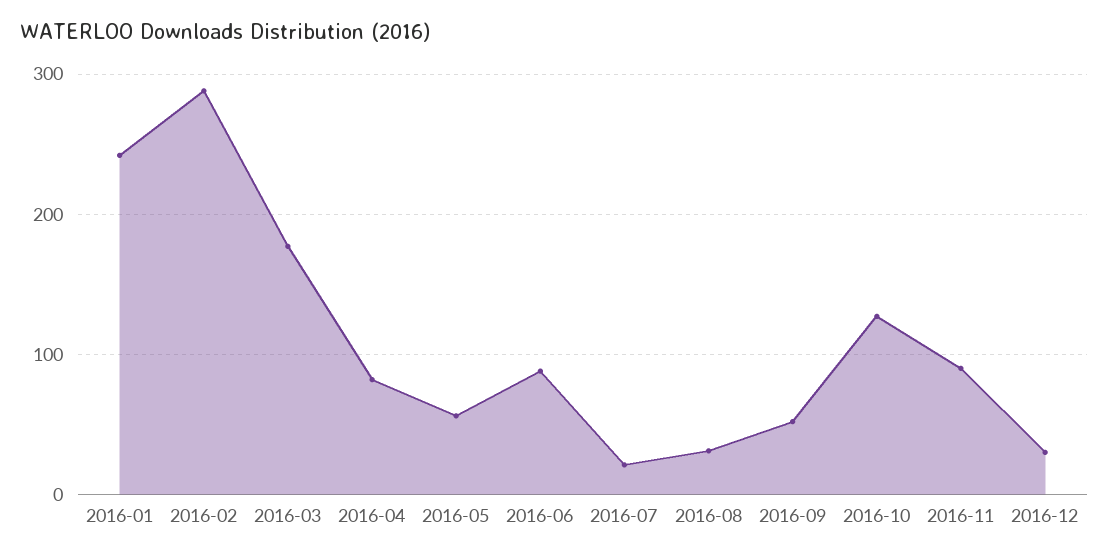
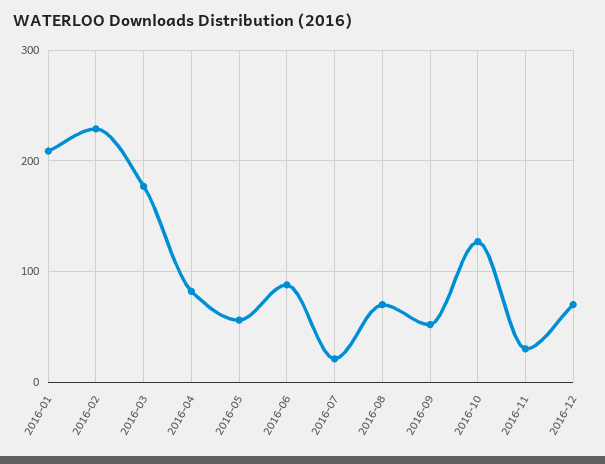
  {
-   "2016-01": 240,
+   "2016-01": 210,
-   "2016-02": 290,
+   "2016-02": 230,
    "2016-03": 180,
    "2016-04": 80,
    "2016-05": 60,
    "2016-06": 90,
    "2016-07": 20,
-   "2016-08": 30,
+   "2016-08": 70,
    "2016-09": 50,
    "2016-10": 130,
-   "2016-11": 90,
+   "2016-11": 30,
-   "2016-12": 30
+   "2016-12": 70
  }

